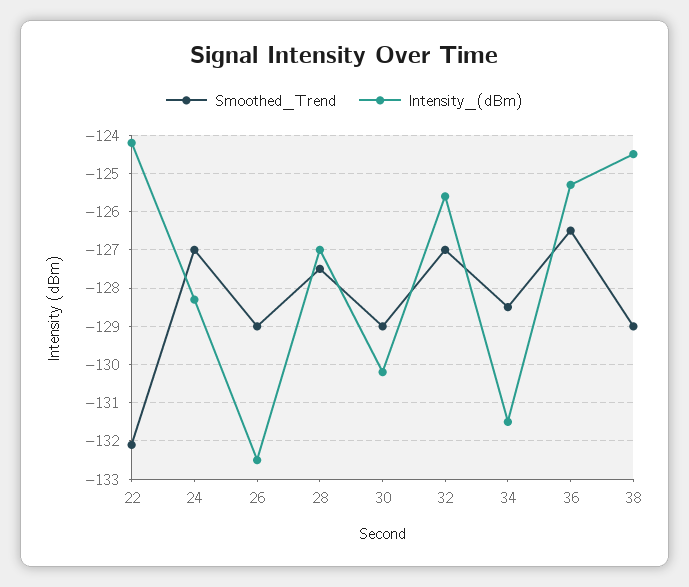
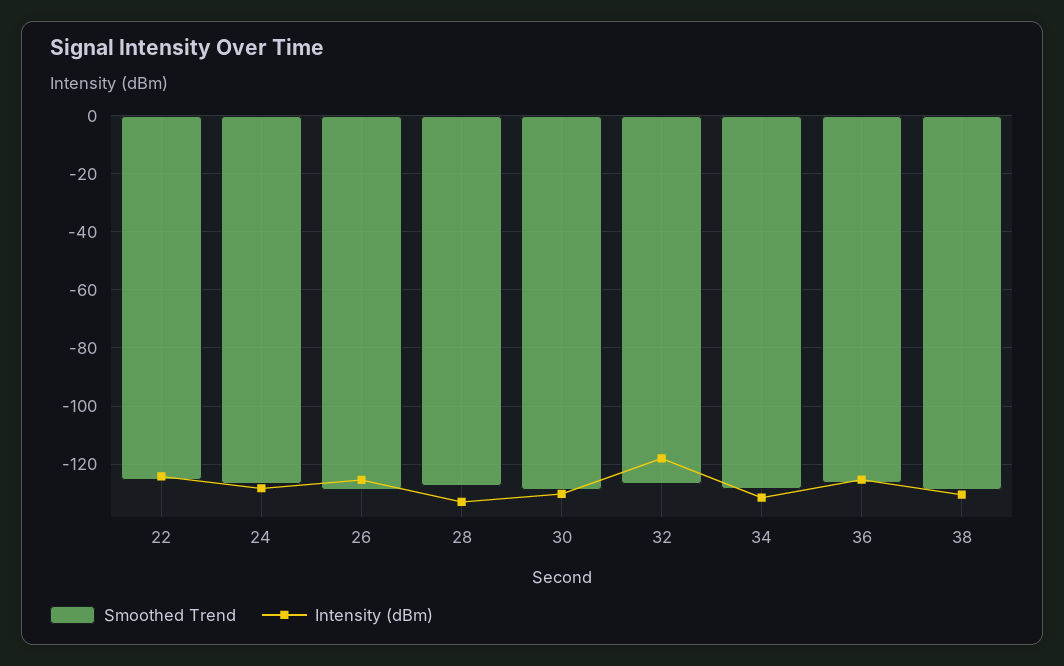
  {
    "Smoothed_Trend": {
-     "22": -132,
+     "22": -125,
      "24": -127,
      "26": -129,
      "28": -127.5,
      "30": -129,
      "32": -127,
      "34": -128.5,
      "36": -126.5,
      "38": -129
    },
    "Intensity_(dBm)": {
      "22": -124,
      "24": -128.5,
-     "26": -132.5,
+     "26": -125,
-     "28": -127,
+     "28": -132.5,
      "30": -130,
-     "32": -125.5,
+     "32": -117.5,
      "34": -131.5,
      "36": -125.5,
-     "38": -124.5
+     "38": -130
    }
  }

